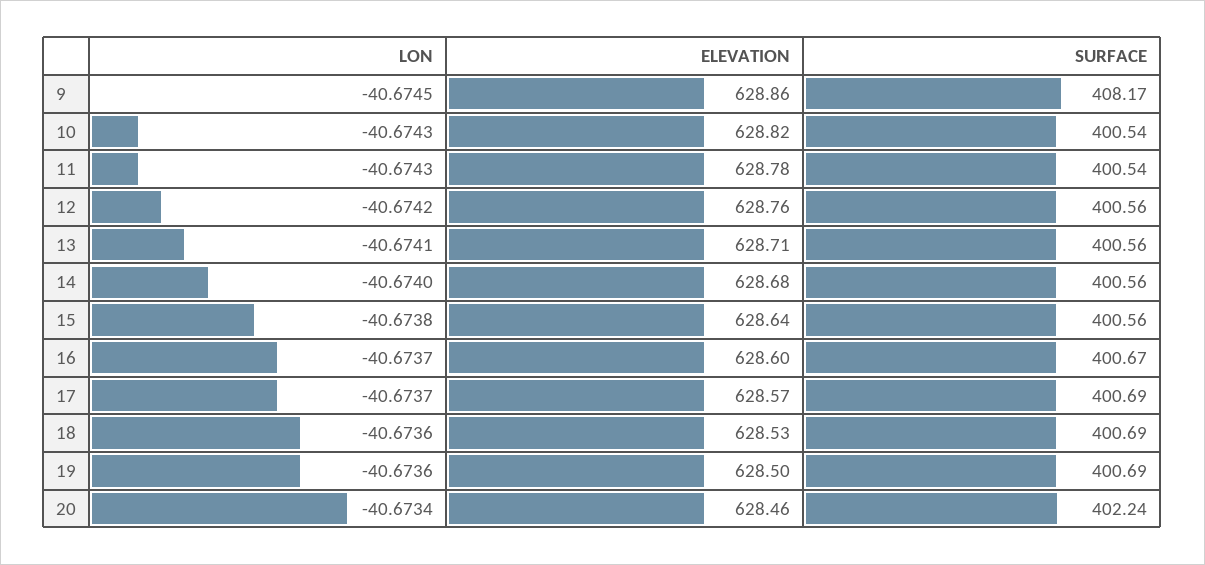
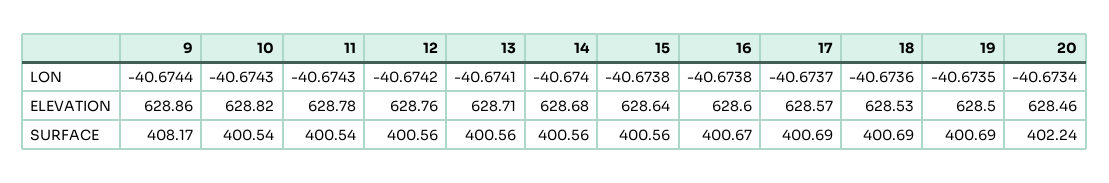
  {
    "LON": {
-     "9": -40.6745,
+     "9": -40.6744,
      "10": -40.6743,
      "11": -40.6743,
      "12": -40.6742,
      "13": -40.6741,
      "14": -40.674,
      "15": -40.6738,
-     "16": -40.6737,
+     "16": -40.6738,
      "17": -40.6737,
      "18": -40.6736,
-     "19": -40.6736,
+     "19": -40.6735,
      "20": -40.6734
    },
    "ELEVATION": {
      "9": 628.86,
      "10": 628.82,
      "11": 628.78,
      "12": 628.76,
      "13": 628.71,
      "14": 628.68,
      "15": 628.64,
      "16": 628.6,
      "17": 628.57,
      "18": 628.53,
      "19": 628.5,
      "20": 628.46
    },
    "SURFACE": {
      "9": 408.17,
      "10": 400.54,
      "11": 400.54,
      "12": 400.56,
      "13": 400.56,
      "14": 400.56,
      "15": 400.56,
      "16": 400.67,
      "17": 400.69,
      "18": 400.69,
      "19": 400.69,
      "20": 402.24
    }
  }

